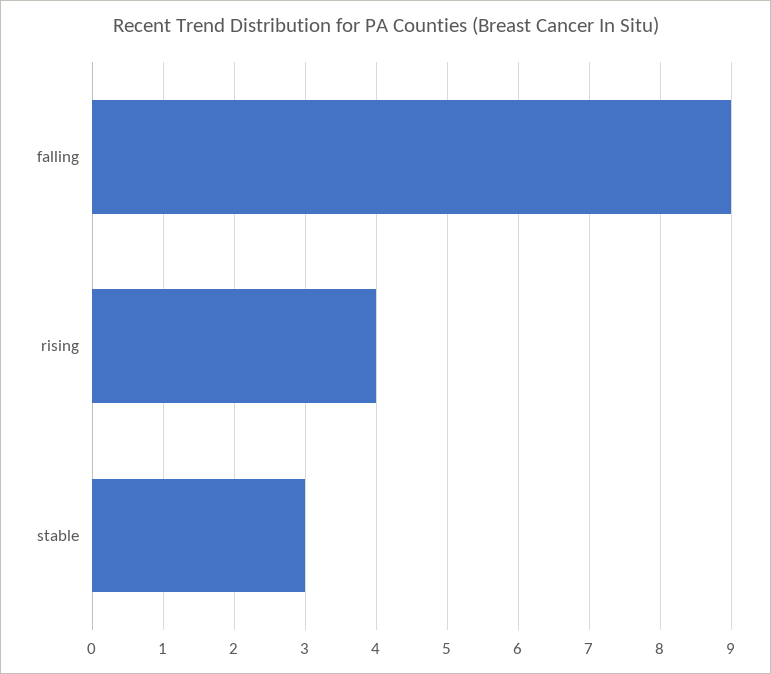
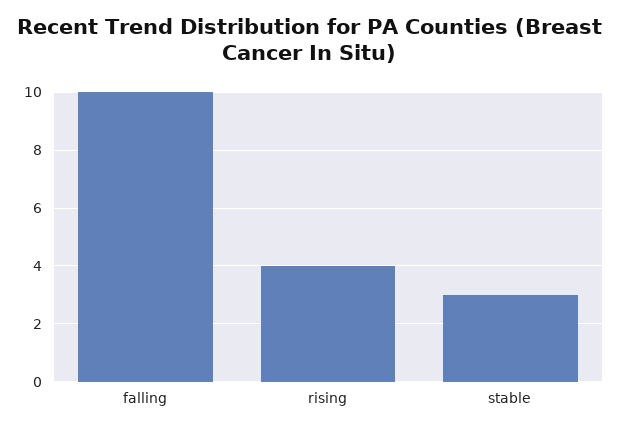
  {
-   "falling": 9,
+   "falling": 10,
    "rising": 4,
    "stable": 3
  }

